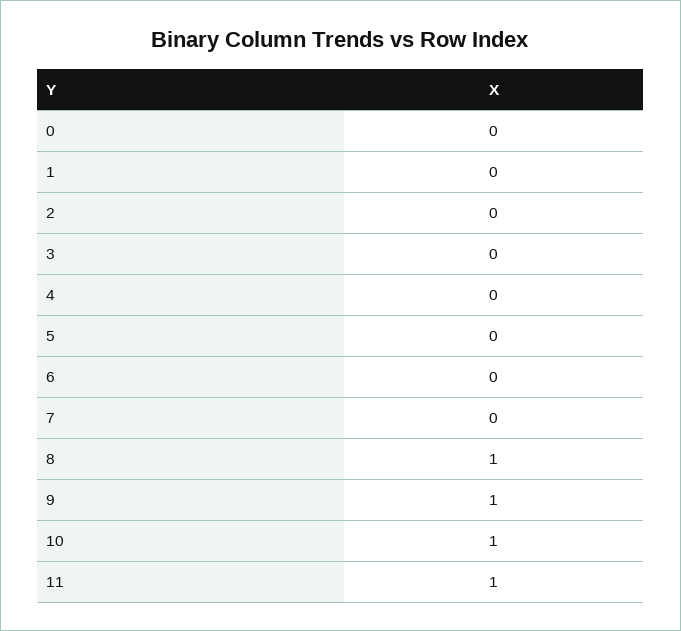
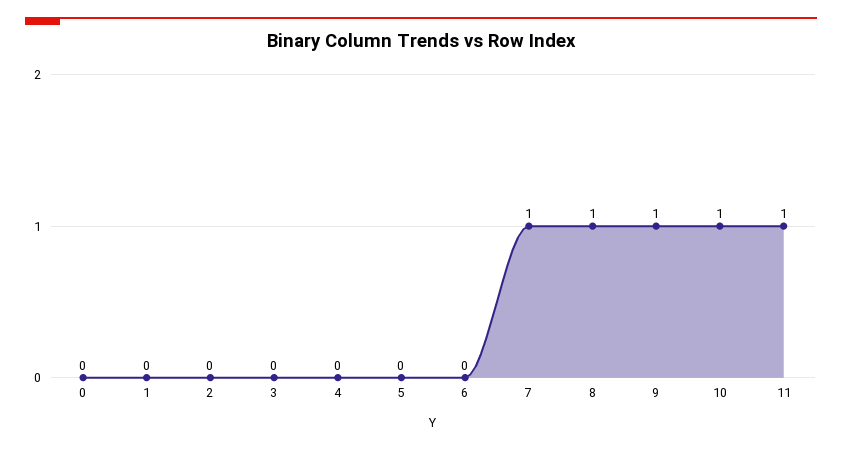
  {
    "0": 0,
    "1": 0,
    "2": 0,
    "3": 0,
    "4": 0,
    "5": 0,
    "6": 0,
-   "7": 0,
+   "7": 1,
    "8": 1,
    "9": 1,
    "10": 1,
    "11": 1
  }

